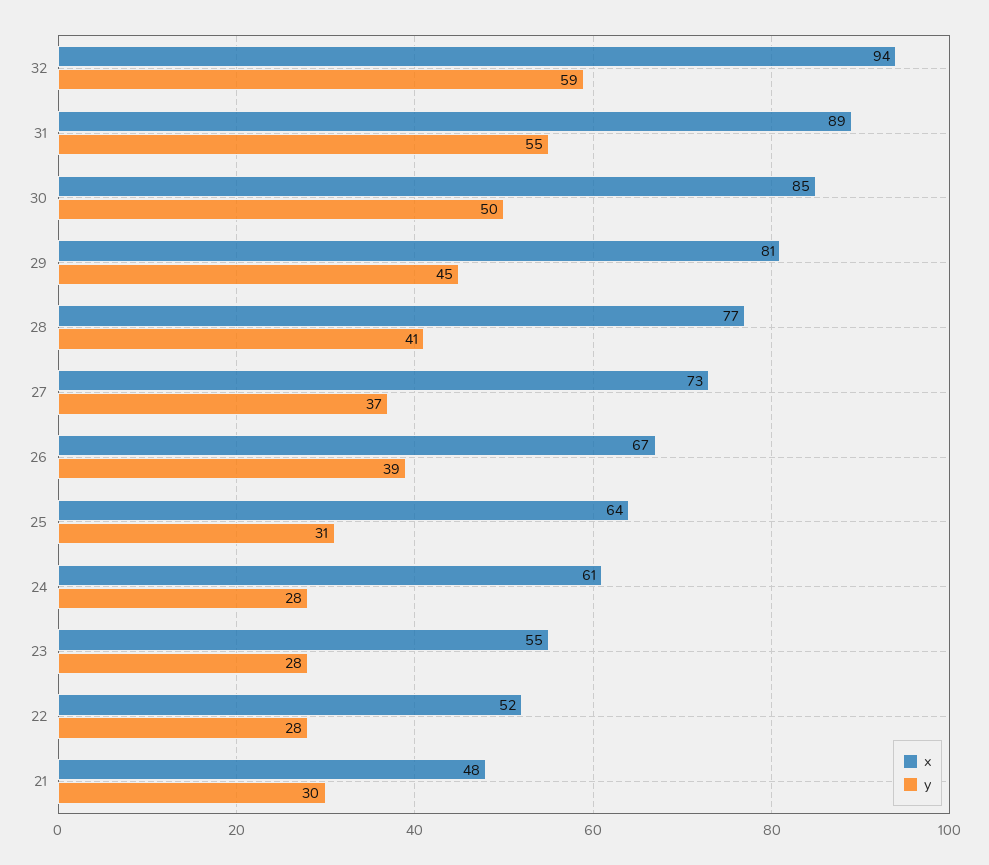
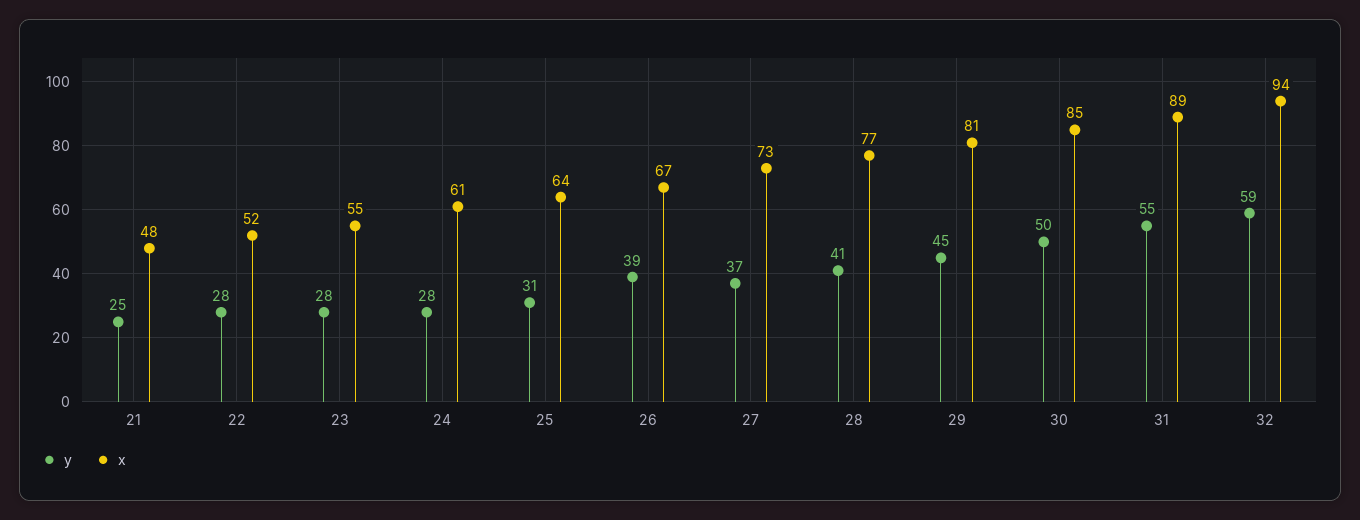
  {
    "x": {
      "32": 94,
      "31": 89,
      "30": 85,
      "29": 81,
      "28": 77,
      "27": 73,
      "26": 67,
      "25": 64,
      "24": 61,
      "23": 55,
      "22": 52,
      "21": 48
    },
    "y": {
      "32": 59,
      "31": 55,
      "30": 50,
      "29": 45,
      "28": 41,
      "27": 37,
      "26": 39,
      "25": 31,
      "24": 28,
      "23": 28,
      "22": 28,
-     "21": 30
+     "21": 25
    }
  }

